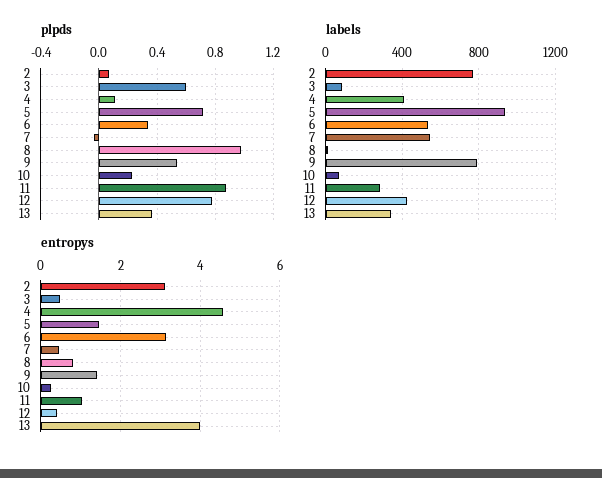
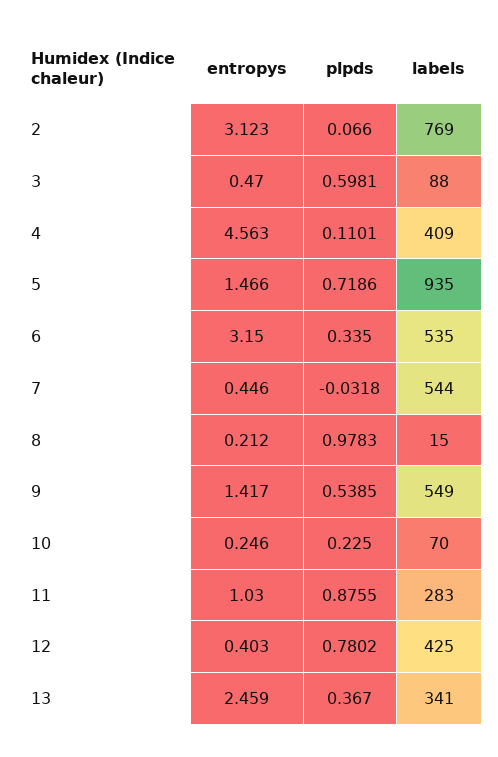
  {
    "plpds": {
      "2": 0.066,
      "3": 0.5981,
      "4": 0.1101,
      "5": 0.7186,
      "6": 0.335,
      "7": -0.0318,
      "8": 0.9783,
      "9": 0.5385,
      "10": 0.225,
      "11": 0.8755,
      "12": 0.7802,
      "13": 0.367
    },
    "labels": {
      "2": 769,
      "3": 88,
      "4": 409,
      "5": 935,
      "6": 535,
      "7": 544,
      "8": 15,
-     "9": 800,
+     "9": 549,
      "10": 70,
      "11": 283,
      "12": 425,
      "13": 341
    },
    "entropys": {
      "2": 3.123,
      "3": 0.47,
      "4": 4.563,
      "5": 1.466,
      "6": 3.15,
      "7": 0.446,
-     "8": 0.8,
+     "8": 0.212,
      "9": 1.417,
      "10": 0.246,
      "11": 1.03,
      "12": 0.403,
-     "13": 4
+     "13": 2.459
    }
  }

